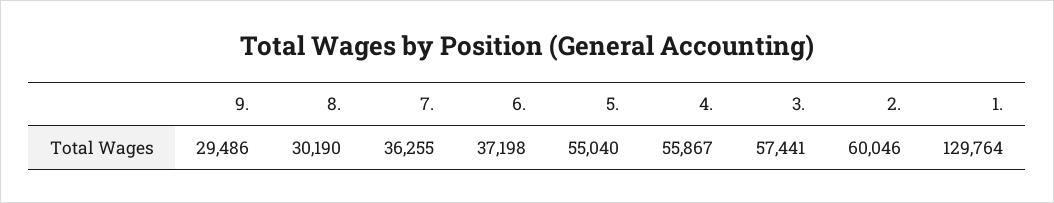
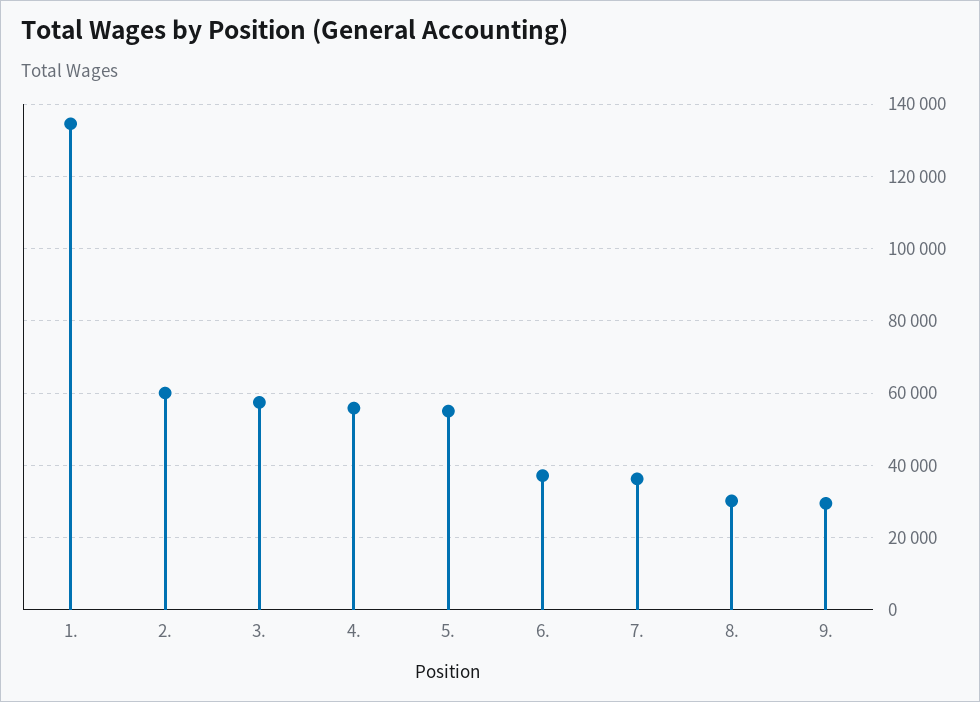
  {
    "9.": 29486,
    "8.": 30190,
    "7.": 36255,
    "6.": 37198,
    "5.": 55040,
    "4.": 55867,
    "3.": 57441,
    "2.": 60046,
-   "1.": 129764
+   "1.": 134000
  }

